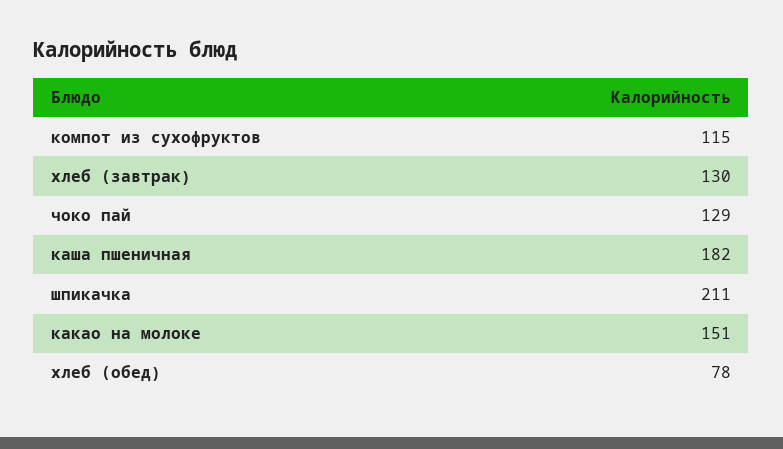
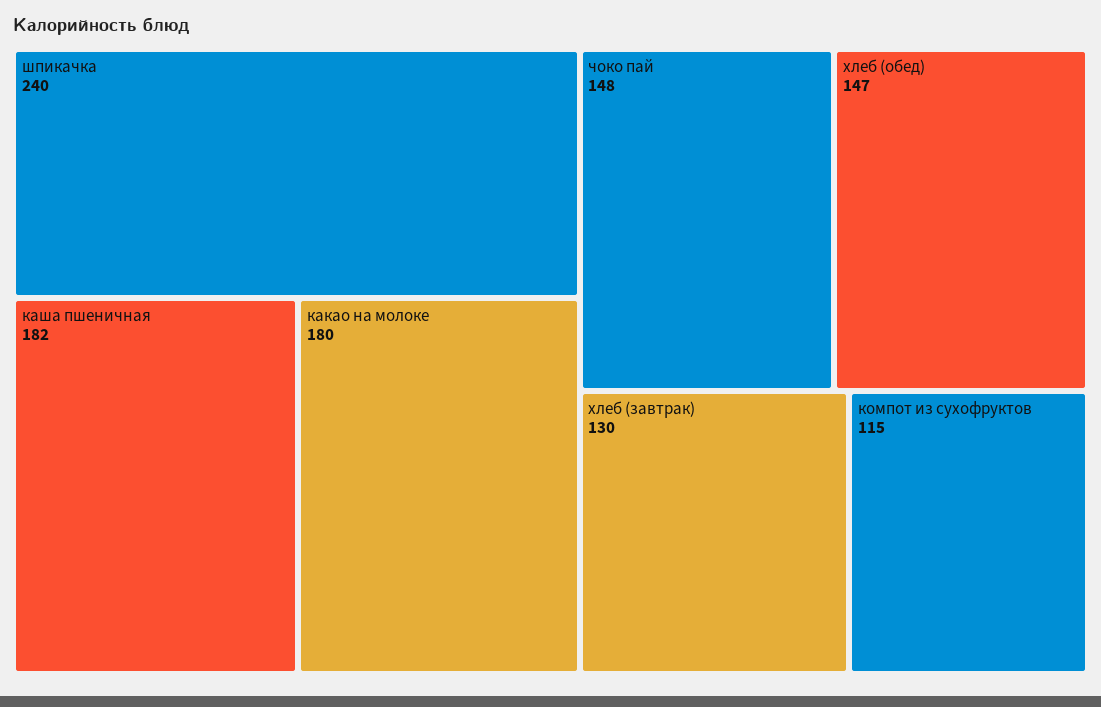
  {
    "компот из сухофруктов": 115,
    "хлеб (завтрак)": 130,
-   "чоко пай": 129,
+   "чоко пай": 148,
    "каша пшеничная": 182,
-   "шпикачка": 211,
+   "шпикачка": 240,
-   "какао на молоке": 151,
+   "какао на молоке": 180,
-   "хлеб (обед)": 78
+   "хлеб (обед)": 147
  }

